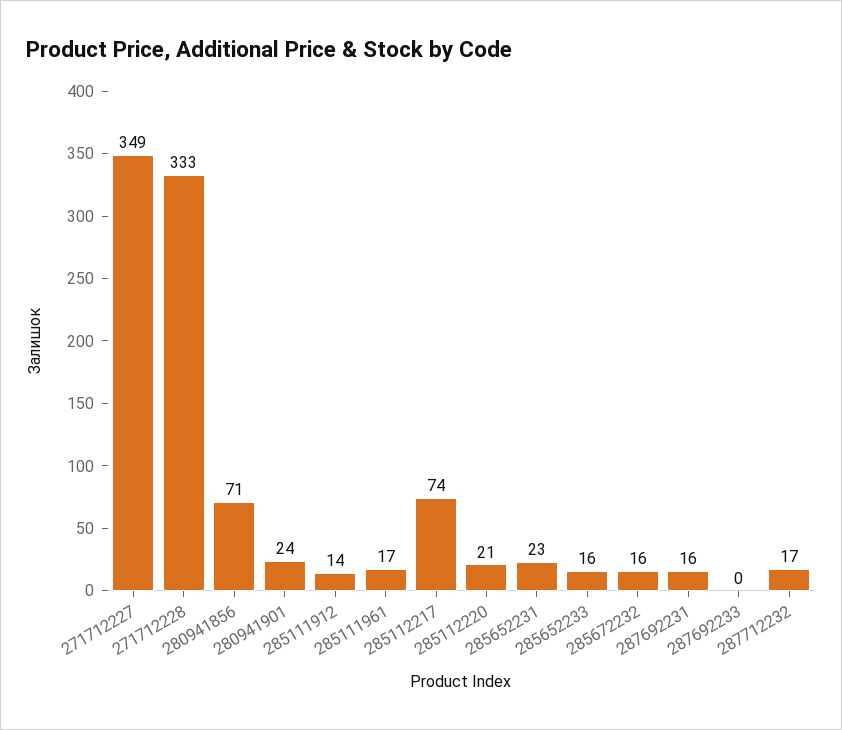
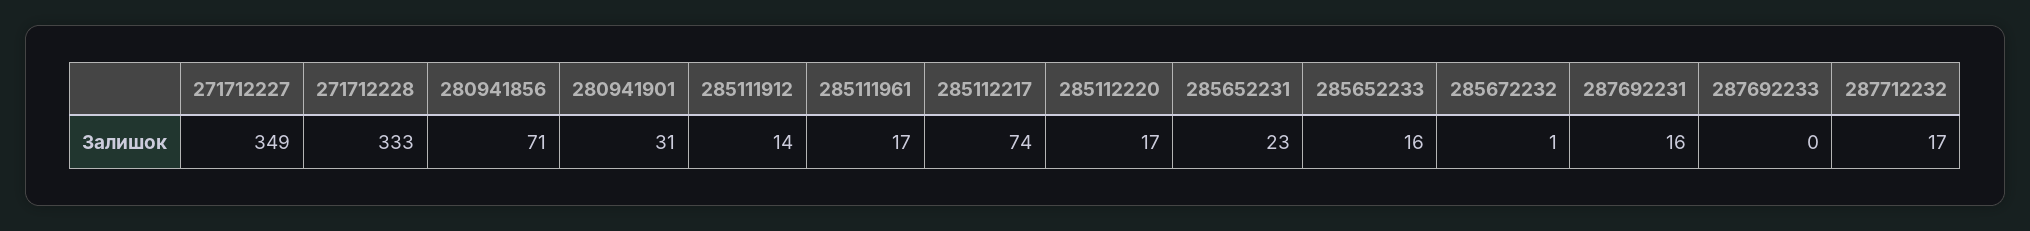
  {
    "271712227": 349,
    "271712228": 333,
    "280941856": 71,
-   "280941901": 24,
+   "280941901": 31,
    "285111912": 14,
    "285111961": 17,
    "285112217": 74,
-   "285112220": 21,
+   "285112220": 17,
    "285652231": 23,
    "285652233": 16,
-   "285672232": 16,
+   "285672232": 1,
    "287692231": 16,
    "287692233": 0,
    "287712232": 17
  }

